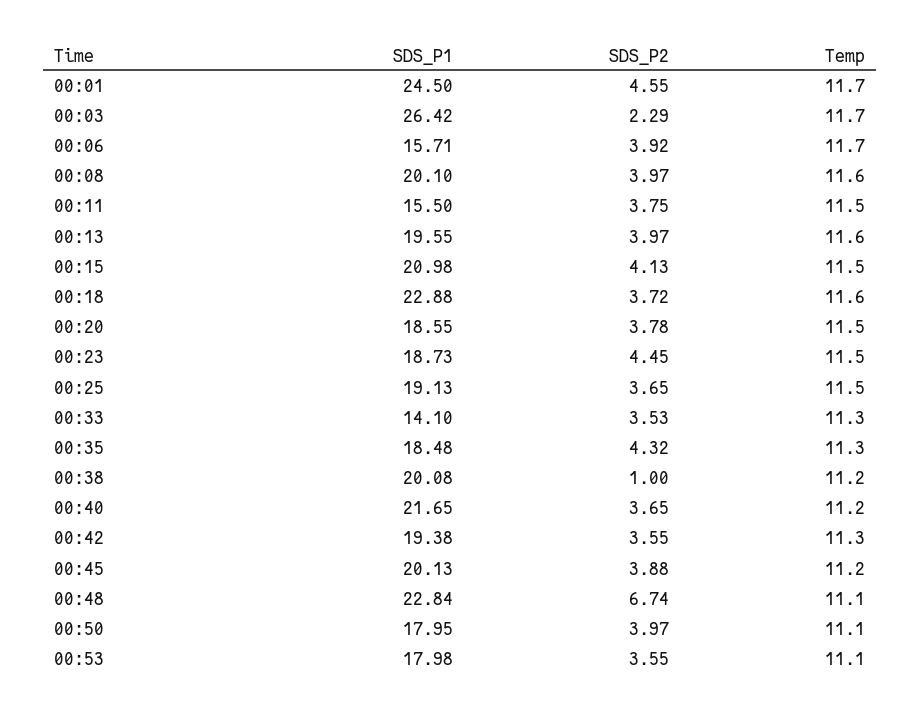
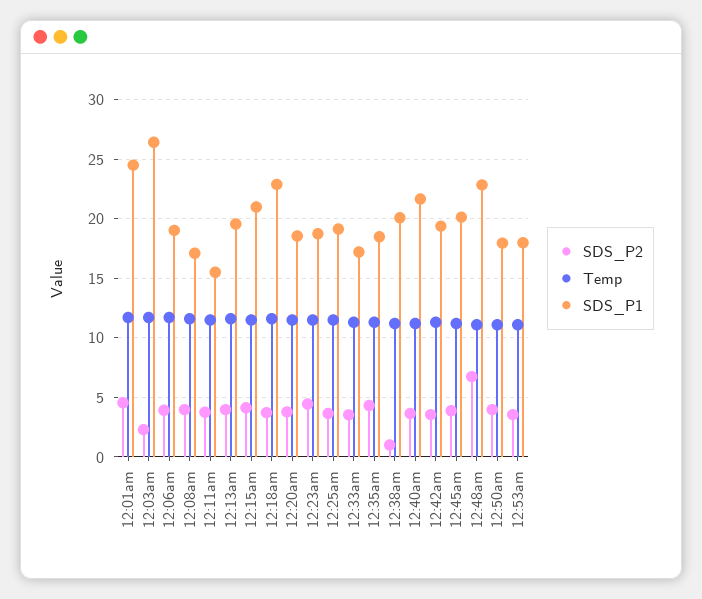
  {
    "SDS_P1": {
      "00:01": 24.5,
      "00:03": 26.42,
-     "00:06": 15.71,
+     "00:06": 19,
-     "00:08": 20.1,
+     "00:08": 17,
      "00:11": 15.5,
      "00:13": 19.55,
      "00:15": 20.98,
      "00:18": 22.88,
      "00:20": 18.55,
      "00:23": 18.73,
      "00:25": 19.13,
-     "00:33": 14.1,
+     "00:33": 17,
      "00:35": 18.48,
      "00:38": 20.08,
      "00:40": 21.65,
      "00:42": 19.38,
      "00:45": 20.13,
      "00:48": 22.84,
      "00:50": 17.95,
      "00:53": 17.98
    },
    "SDS_P2": {
      "00:01": 4.55,
      "00:03": 2.29,
      "00:06": 3.92,
      "00:08": 3.97,
      "00:11": 3.75,
      "00:13": 3.97,
      "00:15": 4.13,
      "00:18": 3.72,
      "00:20": 3.78,
      "00:23": 4.45,
      "00:25": 3.65,
      "00:33": 3.53,
      "00:35": 4.32,
      "00:38": 1,
      "00:40": 3.65,
      "00:42": 3.55,
      "00:45": 3.88,
      "00:48": 6.74,
      "00:50": 3.97,
      "00:53": 3.55
    },
    "Temp": {
      "00:01": 11.7,
      "00:03": 11.7,
      "00:06": 11.7,
      "00:08": 11.6,
      "00:11": 11.5,
      "00:13": 11.6,
      "00:15": 11.5,
      "00:18": 11.6,
      "00:20": 11.5,
      "00:23": 11.5,
      "00:25": 11.5,
      "00:33": 11.3,
      "00:35": 11.3,
      "00:38": 11.2,
      "00:40": 11.2,
      "00:42": 11.3,
      "00:45": 11.2,
      "00:48": 11.1,
      "00:50": 11.1,
      "00:53": 11.1
    }
  }

